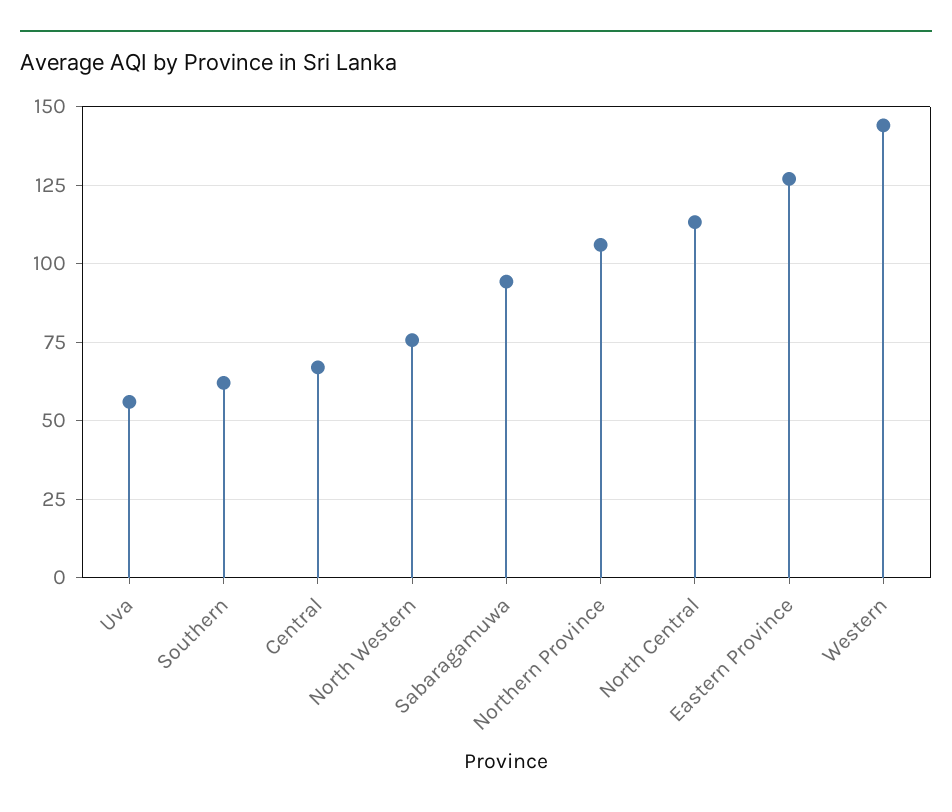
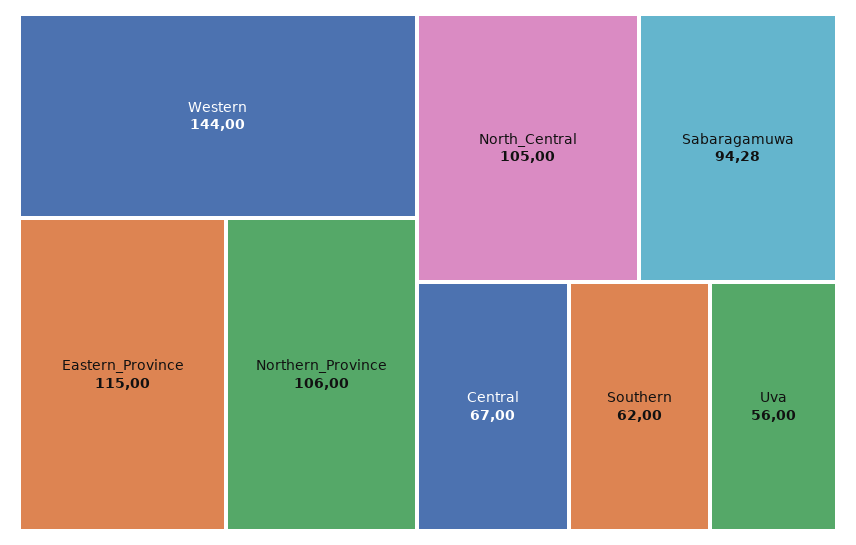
  {
    "Uva": 56,
    "Southern": 62,
    "Central": 67,
-   "North Western": 75,
    "Sabaragamuwa": 94.28,
    "Northern Province": 106,
-   "North Central": 112.5,
+   "North Central": 105,
-   "Eastern Province": 127.5,
+   "Eastern Province": 115,
    "Western": 144
  }

